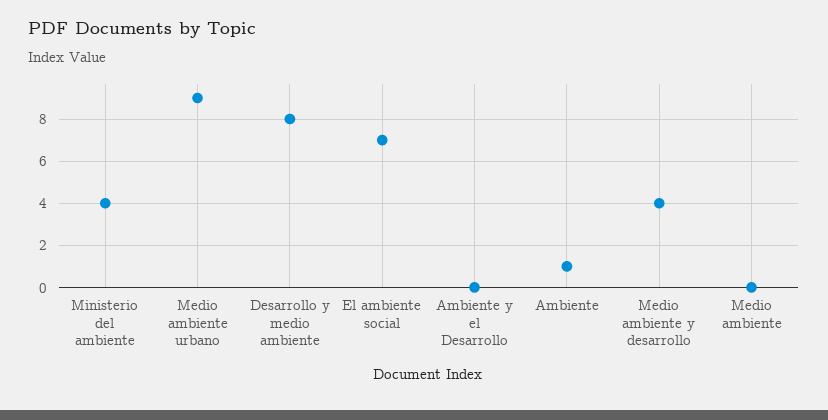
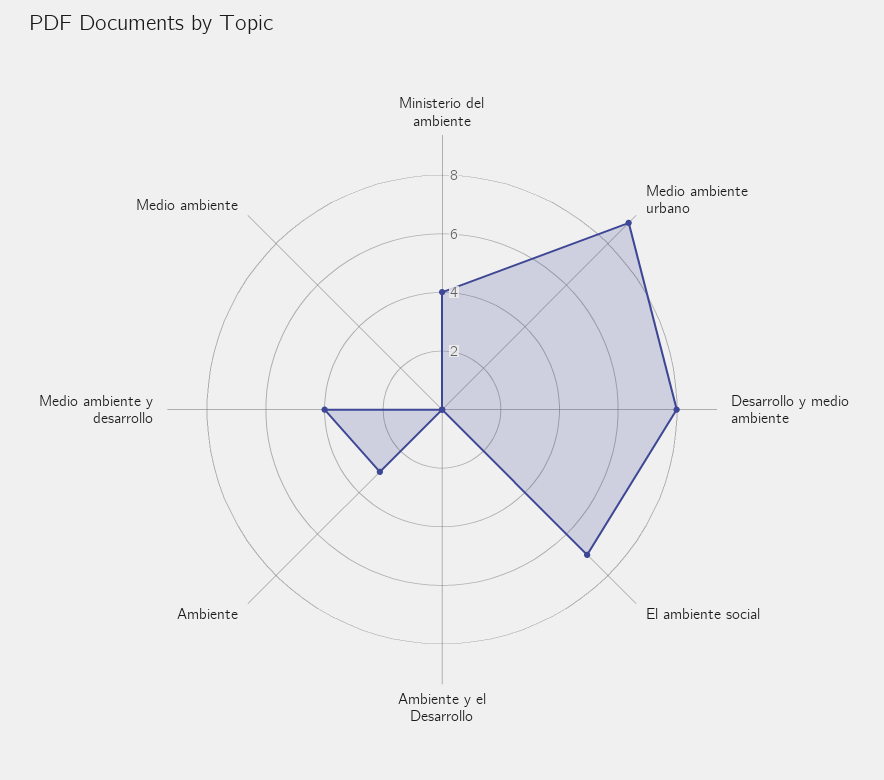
  {
    "Ministerio del ambiente": 4,
    "Medio ambiente urbano": 9,
    "Desarrollo y medio ambiente": 8,
    "El ambiente social": 7,
    "Ambiente y el Desarrollo": 0,
-   "Ambiente": 1,
+   "Ambiente": 3,
    "Medio ambiente y desarrollo": 4,
    "Medio ambiente": 0
  }

